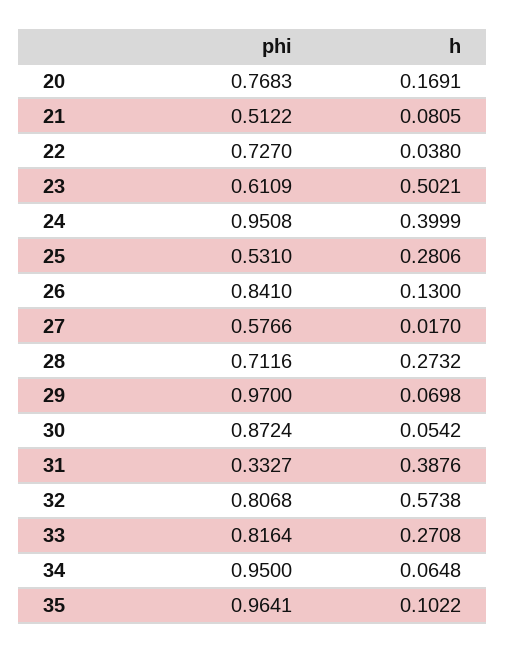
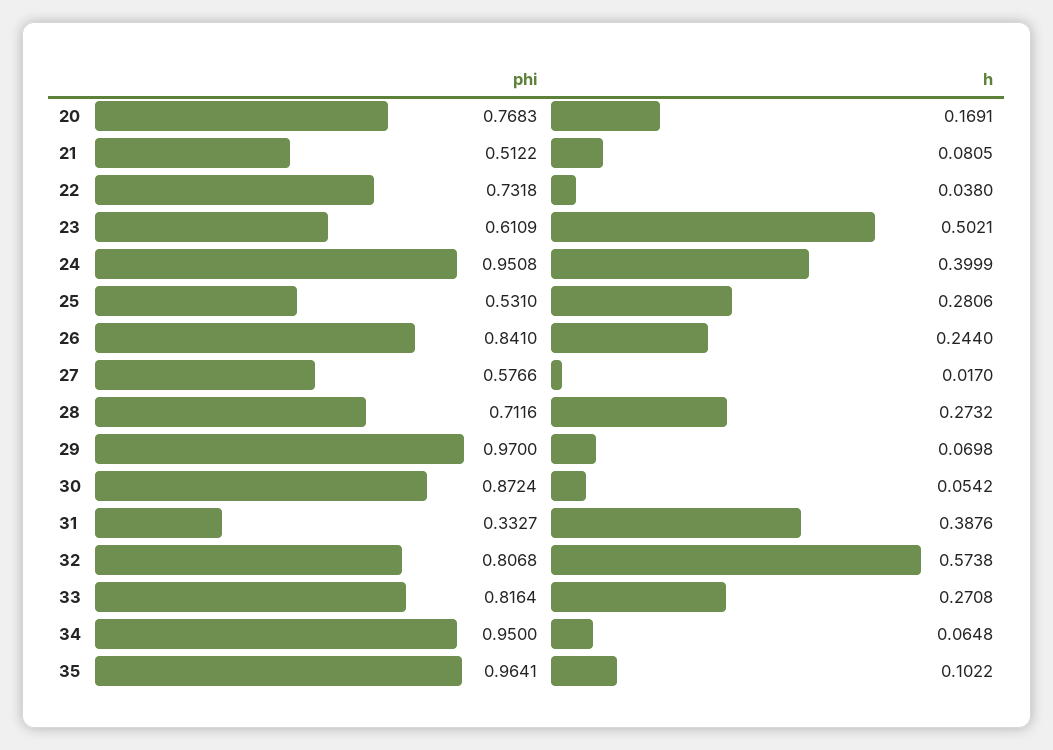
  {
    "phi": {
      "20": 0.7683,
      "21": 0.5122,
-     "22": 0.727,
+     "22": 0.7318,
      "23": 0.6109,
      "24": 0.9508,
      "25": 0.531,
      "26": 0.841,
      "27": 0.5766,
      "28": 0.7116,
      "29": 0.97,
      "30": 0.8724,
      "31": 0.3327,
      "32": 0.8068,
      "33": 0.8164,
      "34": 0.95,
      "35": 0.9641
    },
    "h": {
      "20": 0.1691,
      "21": 0.0805,
      "22": 0.038,
      "23": 0.5021,
      "24": 0.3999,
      "25": 0.2806,
-     "26": 0.13,
+     "26": 0.244,
      "27": 0.017,
      "28": 0.2732,
      "29": 0.0698,
      "30": 0.0542,
      "31": 0.3876,
      "32": 0.5738,
      "33": 0.2708,
      "34": 0.0648,
      "35": 0.1022
    }
  }

